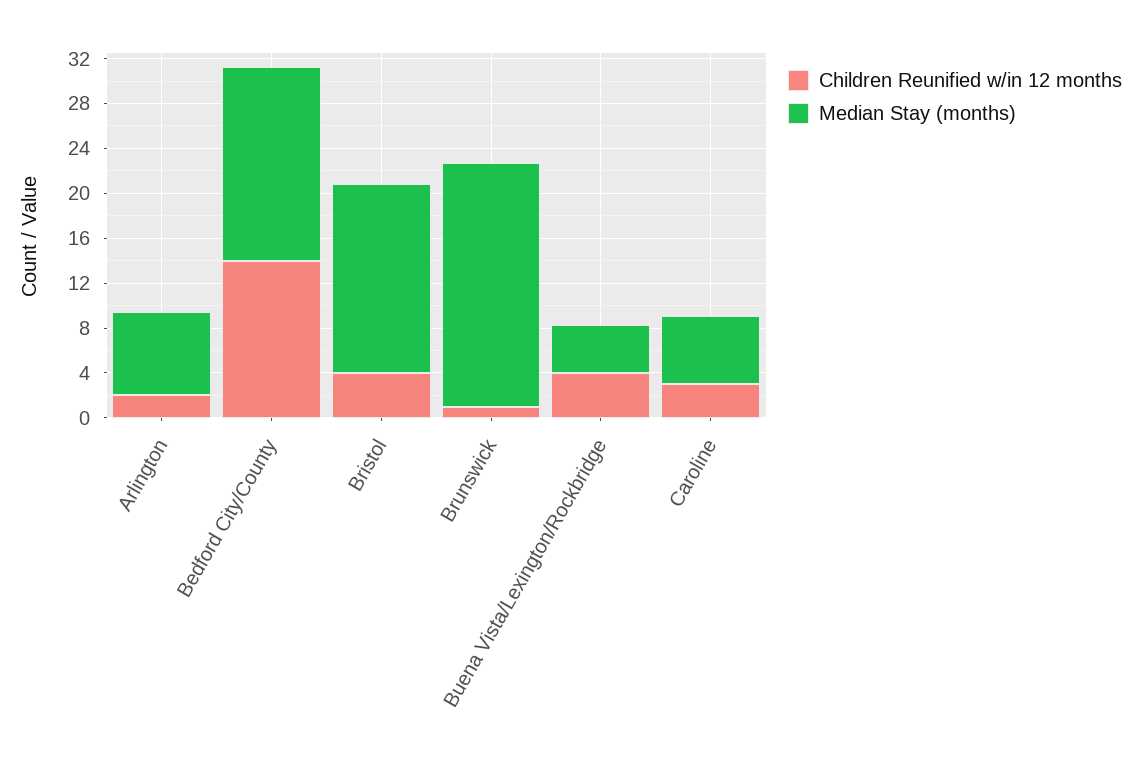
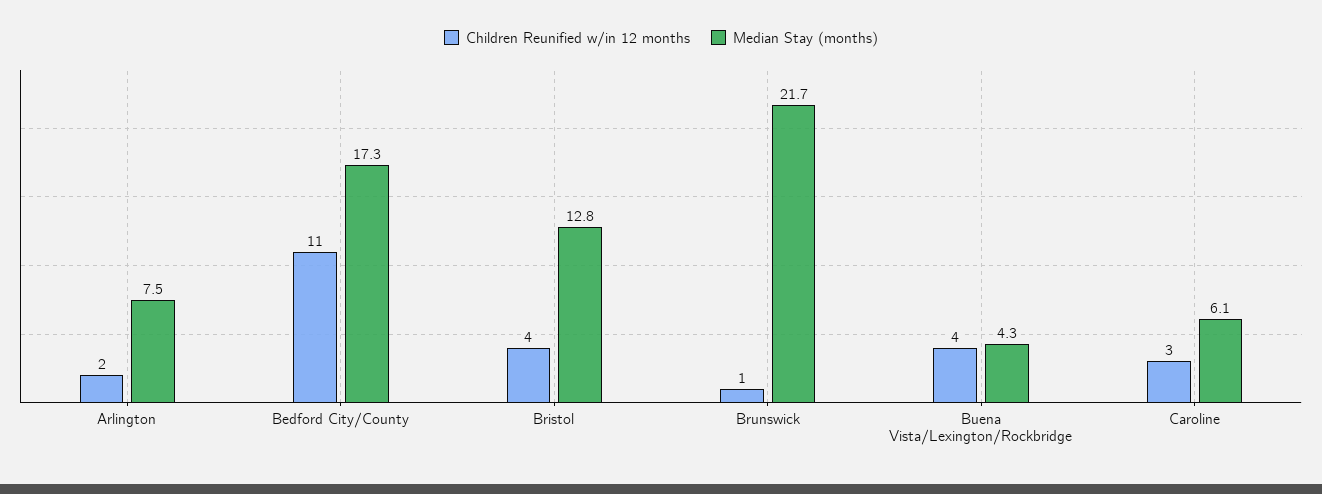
  {
    "Children Reunified w/in 12 months": {
      "Arlington": 2,
-     "Bedford City/County": 14,
+     "Bedford City/County": 11,
      "Bristol": 4,
      "Brunswick": 1,
      "Buena Vista/Lexington/Rockbridge": 4,
      "Caroline": 3
    },
    "Median Stay (months)": {
      "Arlington": 7.5,
      "Bedford City/County": 17.3,
-     "Bristol": 17,
+     "Bristol": 12.8,
      "Brunswick": 21.7,
      "Buena Vista/Lexington/Rockbridge": 4.3,
      "Caroline": 6.1
    }
  }

